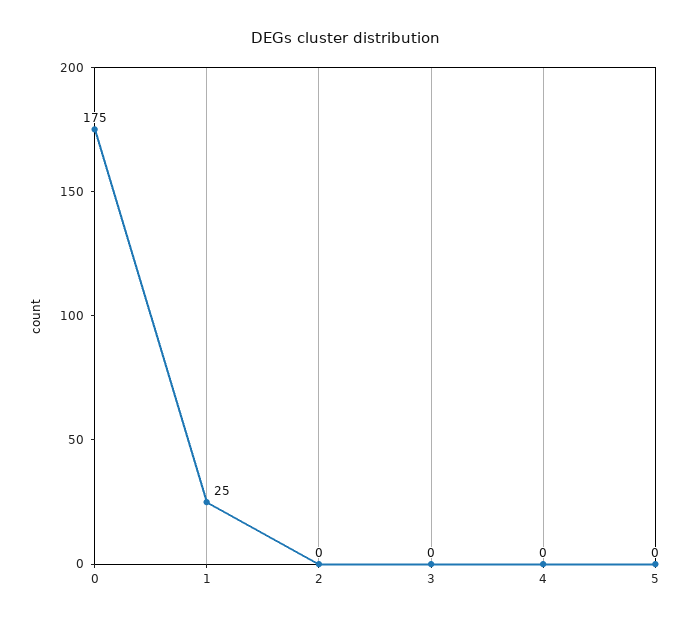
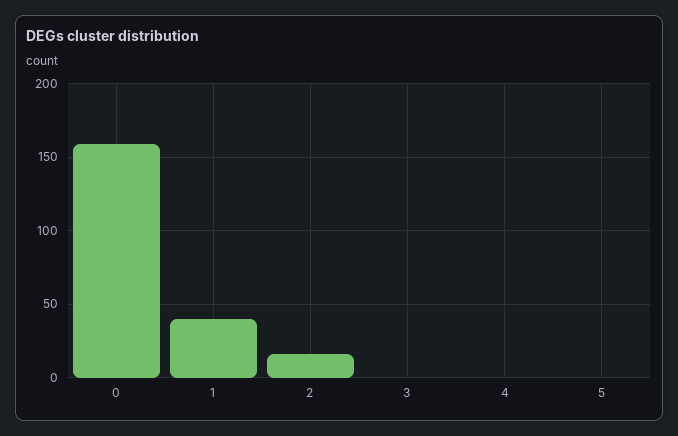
  {
-   "0": 175,
+   "0": 160,
-   "1": 25,
+   "1": 40,
-   "2": 0,
+   "2": 15,
    "3": 0,
    "4": 0,
    "5": 0
  }

